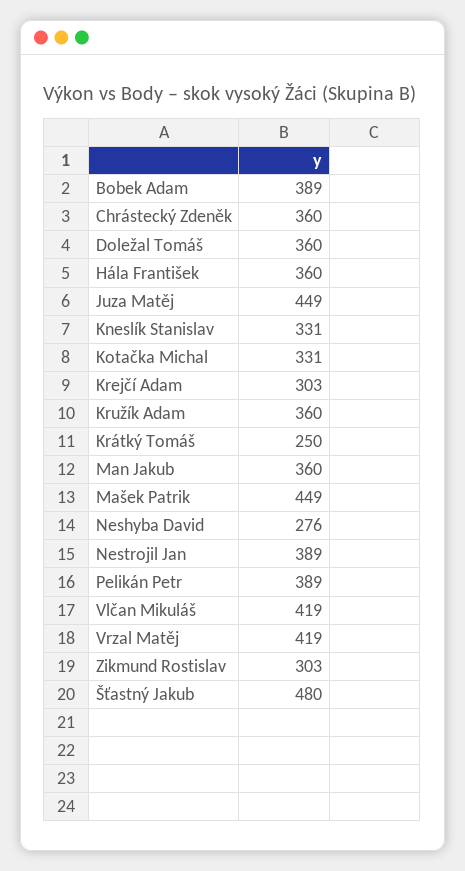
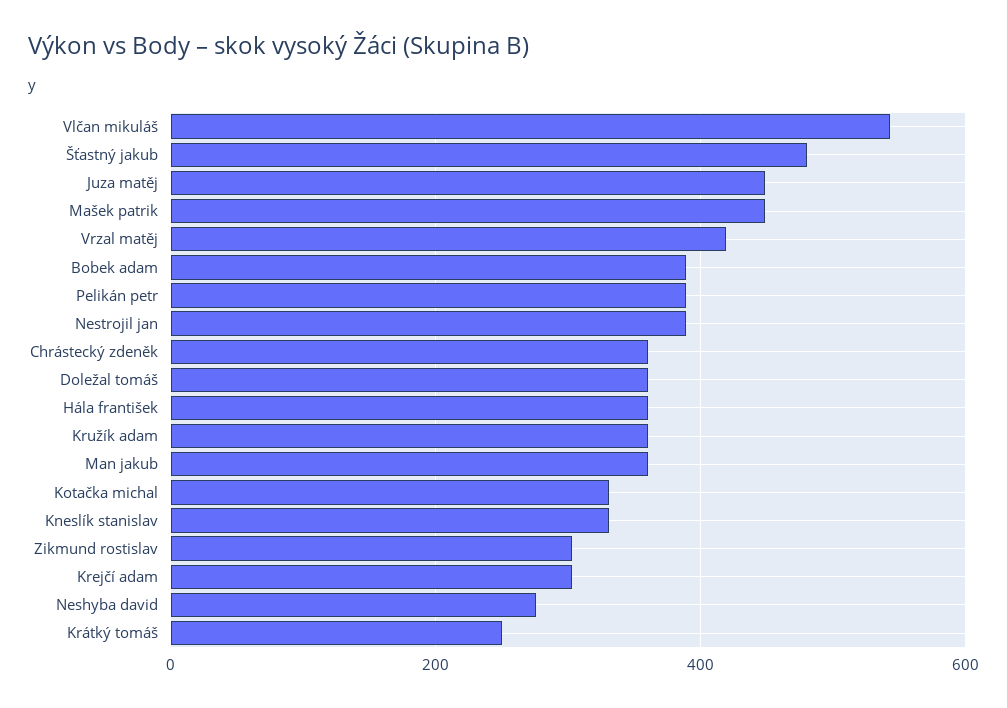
  {
    "Bobek Adam": 389,
    "Chrástecký Zdeněk": 360,
    "Doležal Tomáš": 360,
    "Hála František": 360,
    "Juza Matěj": 449,
    "Kneslík Stanislav": 331,
    "Kotačka Michal": 331,
    "Krejčí Adam": 303,
    "Kružík Adam": 360,
    "Krátký Tomáš": 250,
    "Man Jakub": 360,
    "Mašek Patrik": 449,
    "Neshyba David": 276,
    "Nestrojil Jan": 389,
    "Pelikán Petr": 389,
-   "Vlčan Mikuláš": 419,
+   "Vlčan Mikuláš": 540,
    "Vrzal Matěj": 419,
    "Zikmund Rostislav": 303,
    "Šťastný Jakub": 480
  }

